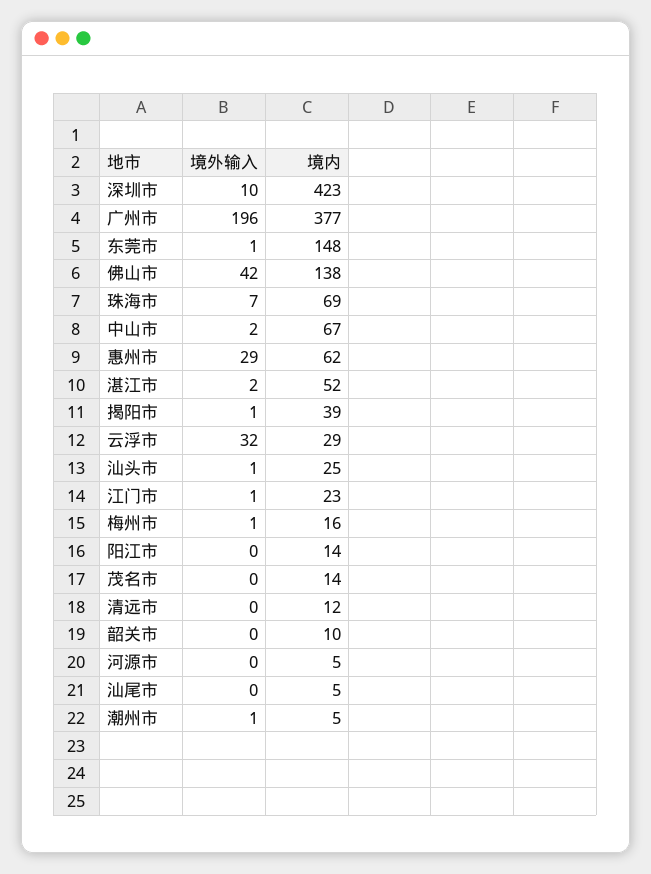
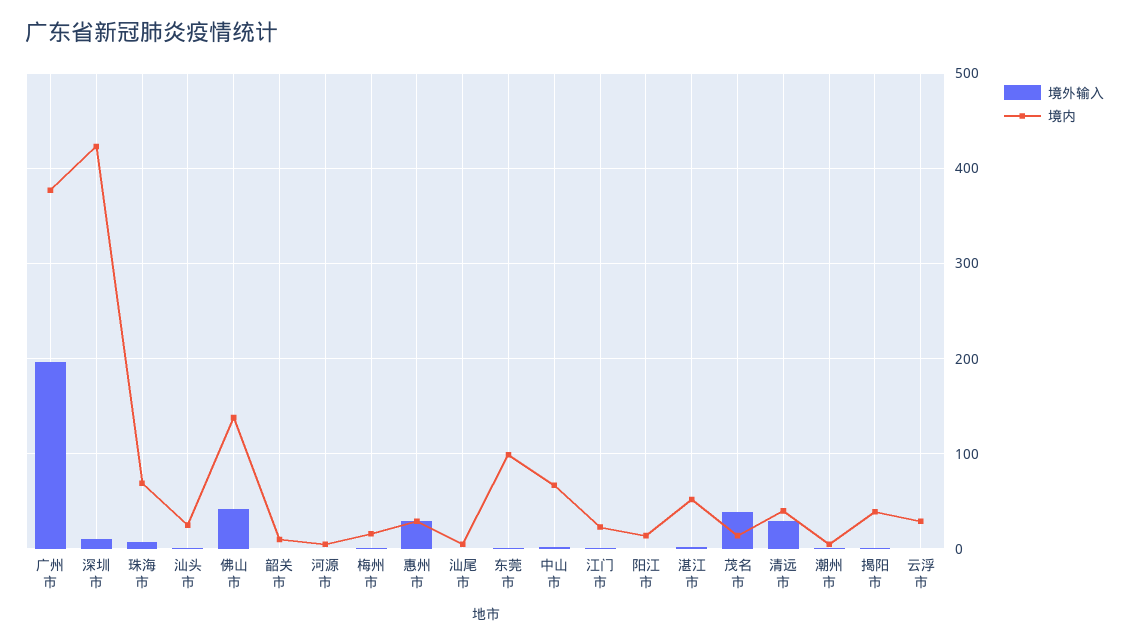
  {
    "境外输入": {
      "深圳市": 10,
      "广州市": 196,
      "东莞市": 1,
      "佛山市": 42,
      "珠海市": 7,
      "中山市": 2,
      "惠州市": 29,
      "湛江市": 2,
      "揭阳市": 1,
-     "云浮市": 32,
+     "云浮市": 0,
      "汕头市": 1,
      "江门市": 1,
      "梅州市": 1,
      "阳江市": 0,
-     "茂名市": 0,
+     "茂名市": 40,
-     "清远市": 0,
+     "清远市": 30,
      "韶关市": 0,
      "河源市": 0,
      "汕尾市": 0,
      "潮州市": 1
    },
    "境内": {
      "深圳市": 423,
      "广州市": 377,
-     "东莞市": 148,
+     "东莞市": 100,
      "佛山市": 138,
      "珠海市": 69,
      "中山市": 67,
-     "惠州市": 62,
+     "惠州市": 30,
      "湛江市": 52,
      "揭阳市": 39,
      "云浮市": 29,
      "汕头市": 25,
      "江门市": 23,
      "梅州市": 16,
      "阳江市": 14,
      "茂名市": 14,
-     "清远市": 12,
+     "清远市": 40,
      "韶关市": 10,
      "河源市": 5,
      "汕尾市": 5,
      "潮州市": 5
    }
  }

